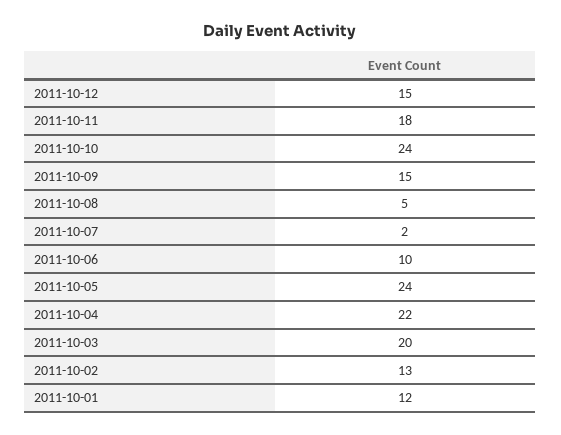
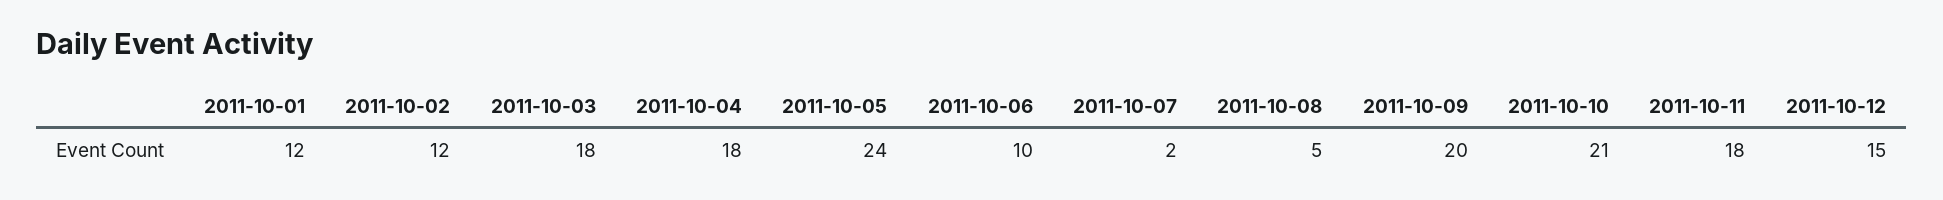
  {
    "2011-10-12": 15,
    "2011-10-11": 18,
-   "2011-10-10": 24,
+   "2011-10-10": 21,
-   "2011-10-09": 15,
+   "2011-10-09": 20,
    "2011-10-08": 5,
    "2011-10-07": 2,
    "2011-10-06": 10,
    "2011-10-05": 24,
-   "2011-10-04": 22,
+   "2011-10-04": 18,
-   "2011-10-03": 20,
+   "2011-10-03": 18,
-   "2011-10-02": 13,
+   "2011-10-02": 12,
    "2011-10-01": 12
  }

